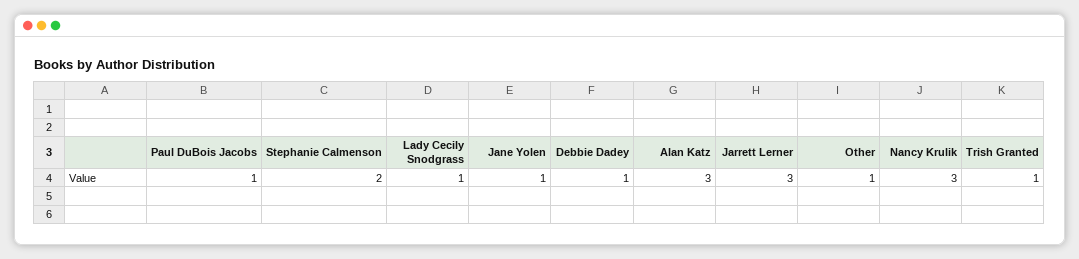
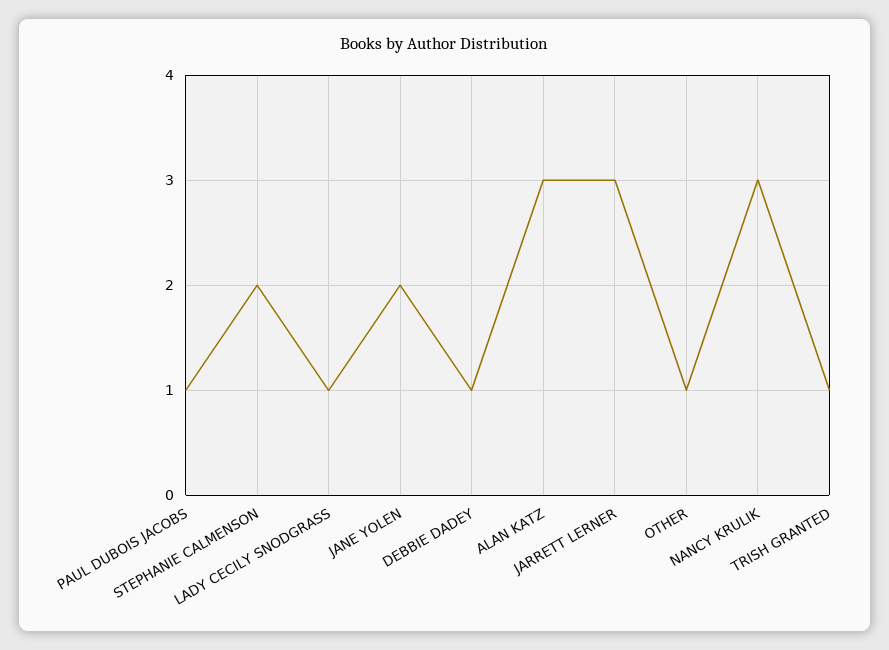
  {
    "Paul DuBois Jacobs": 1,
    "Stephanie Calmenson": 2,
    "Lady Cecily Snodgrass": 1,
-   "Jane Yolen": 1,
+   "Jane Yolen": 2,
    "Debbie Dadey": 1,
    "Alan Katz": 3,
    "Jarrett Lerner": 3,
    "Other": 1,
    "Nancy Krulik": 3,
    "Trish Granted": 1
  }

